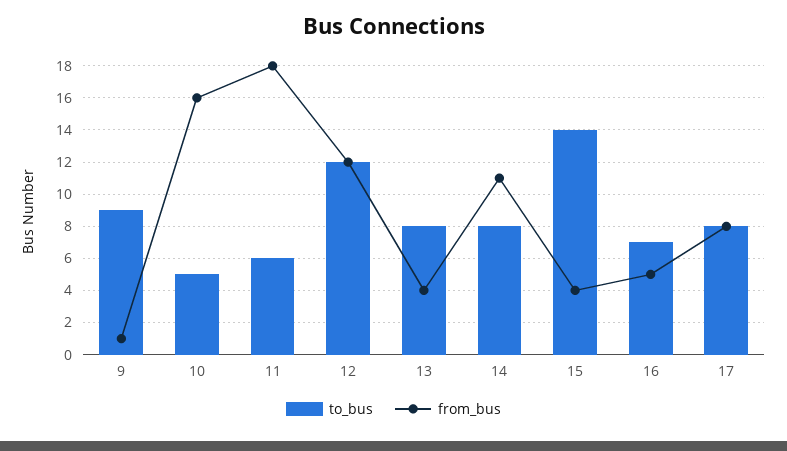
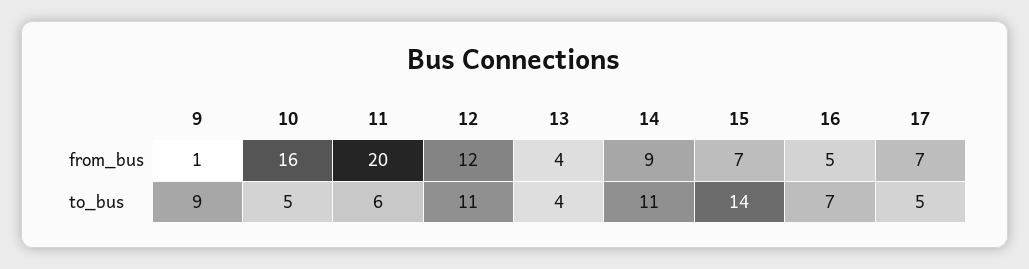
  {
    "to_bus": {
      "9": 9,
      "10": 5,
      "11": 6,
-     "12": 12,
+     "12": 11,
-     "13": 8,
+     "13": 4,
-     "14": 8,
+     "14": 11,
      "15": 14,
      "16": 7,
-     "17": 8
+     "17": 5
    },
    "from_bus": {
      "9": 1,
      "10": 16,
-     "11": 18,
+     "11": 20,
      "12": 12,
      "13": 4,
-     "14": 11,
+     "14": 9,
-     "15": 4,
+     "15": 7,
      "16": 5,
-     "17": 8
+     "17": 7
    }
  }

